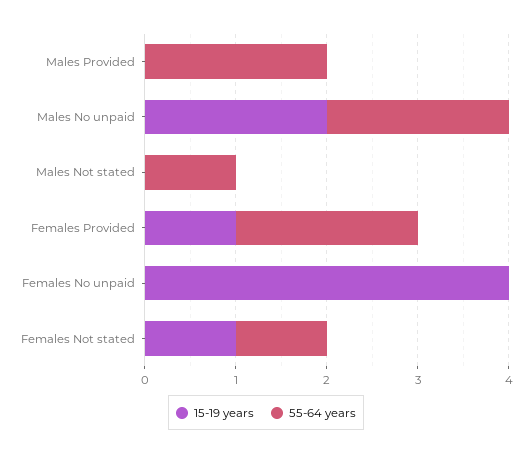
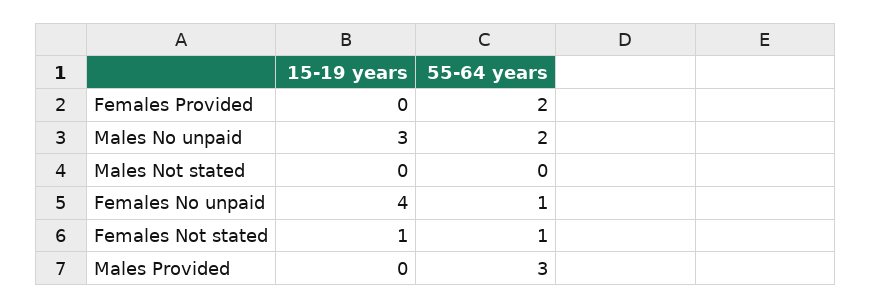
  {
    "15-19 years": {
      "Males Provided": 0,
-     "Males No unpaid": 2,
+     "Males No unpaid": 3,
      "Males Not stated": 0,
-     "Females Provided": 1,
+     "Females Provided": 0,
      "Females No unpaid": 4,
      "Females Not stated": 1
    },
    "55-64 years": {
-     "Males Provided": 2,
+     "Males Provided": 3,
      "Males No unpaid": 2,
-     "Males Not stated": 1,
+     "Males Not stated": 0,
      "Females Provided": 2,
-     "Females No unpaid": 0,
+     "Females No unpaid": 1,
      "Females Not stated": 1
    }
  }

